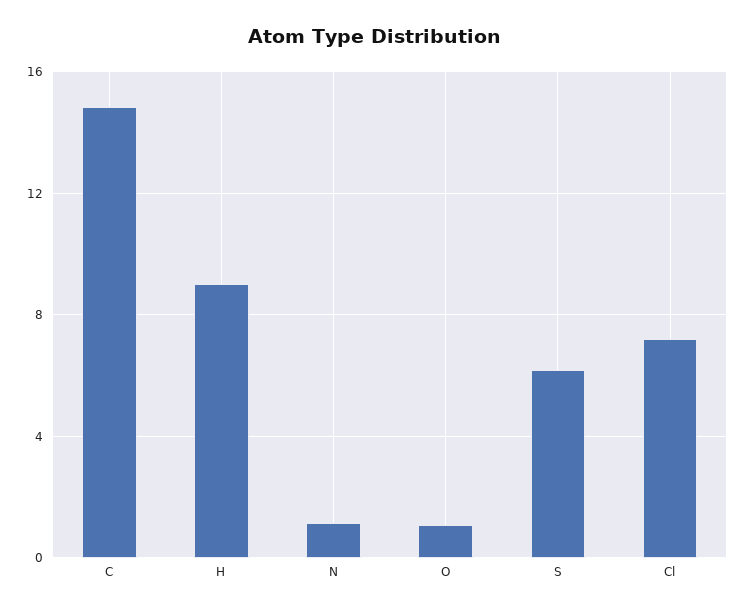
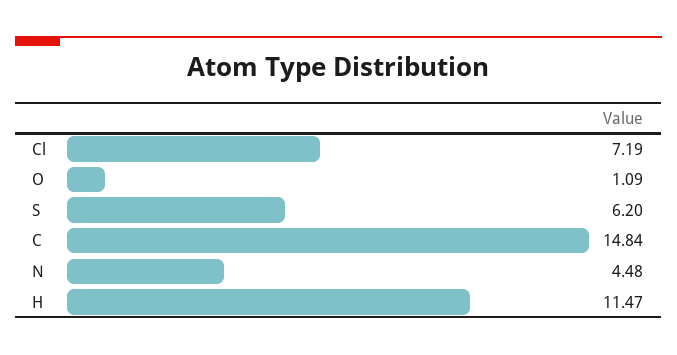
  {
    "C": 14.84,
-   "H": 9,
+   "H": 11.47,
-   "N": 1,
+   "N": 4.48,
    "O": 1.09,
    "S": 6.2,
    "Cl": 7.19
  }

